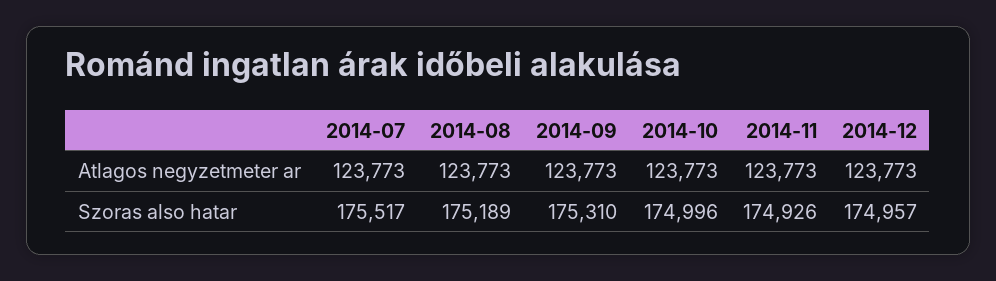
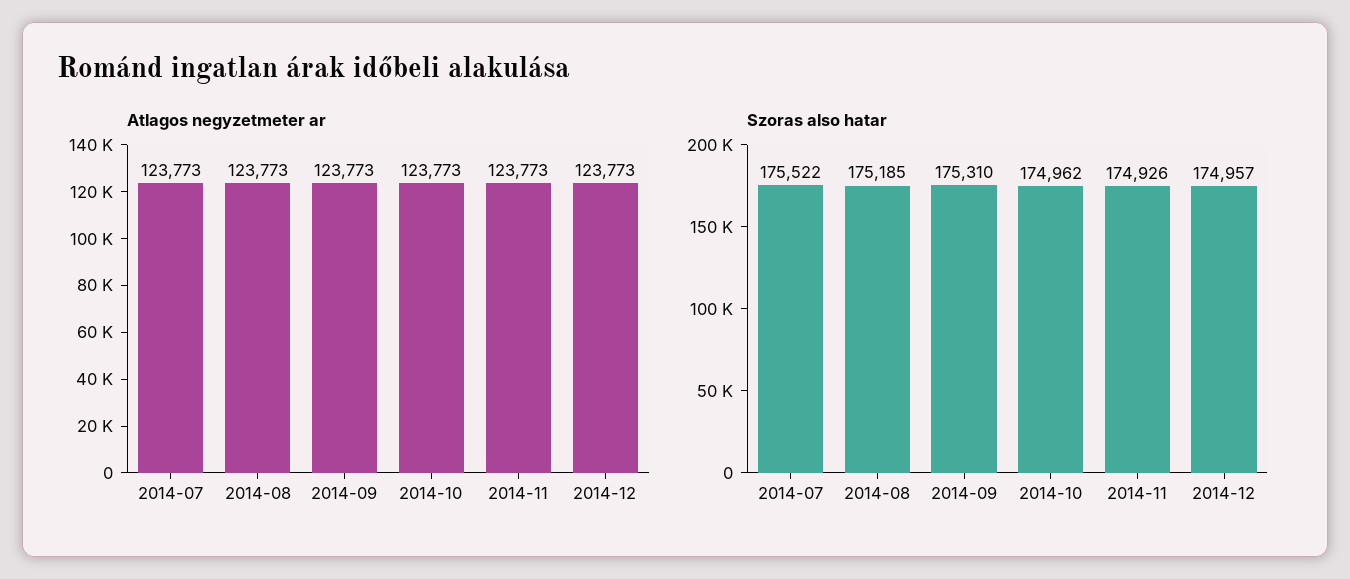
  {
    "Atlagos negyzetmeter ar": {
      "2014-07": 123773,
      "2014-08": 123773,
      "2014-09": 123773,
      "2014-10": 123773,
      "2014-11": 123773,
      "2014-12": 123773
    },
    "Szoras also hatar": {
-     "2014-07": 175517,
+     "2014-07": 175522,
-     "2014-08": 175189,
+     "2014-08": 175185,
      "2014-09": 175310,
-     "2014-10": 174996,
+     "2014-10": 174962,
      "2014-11": 174926,
      "2014-12": 174957
    }
  }

